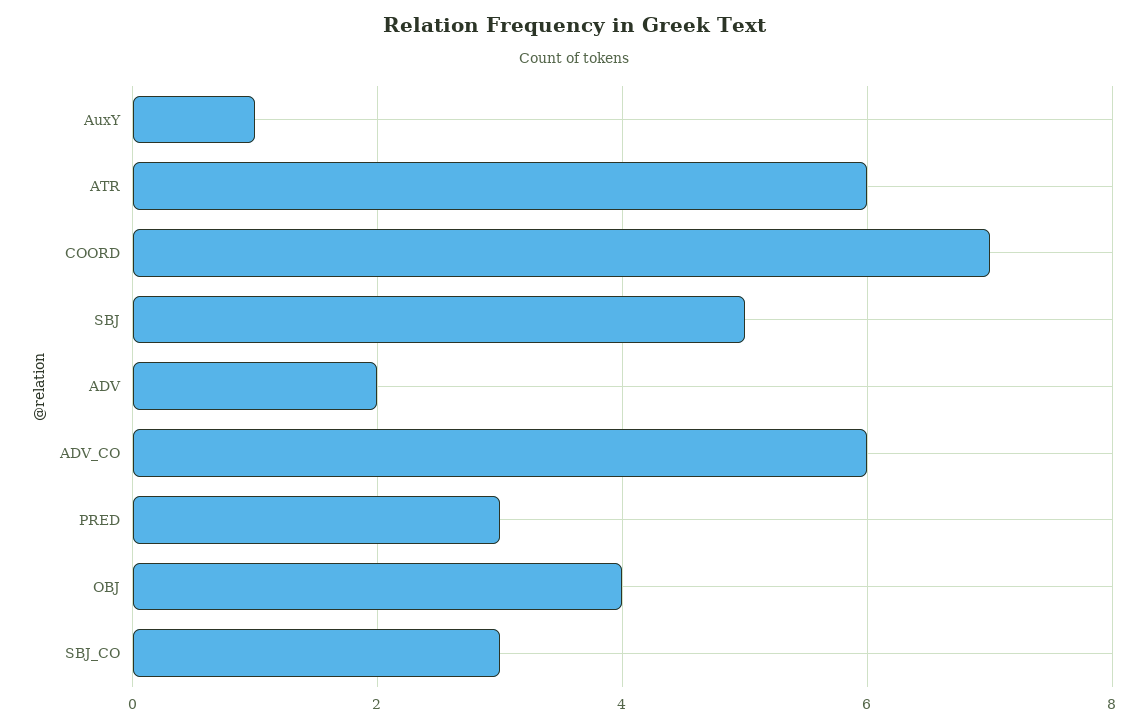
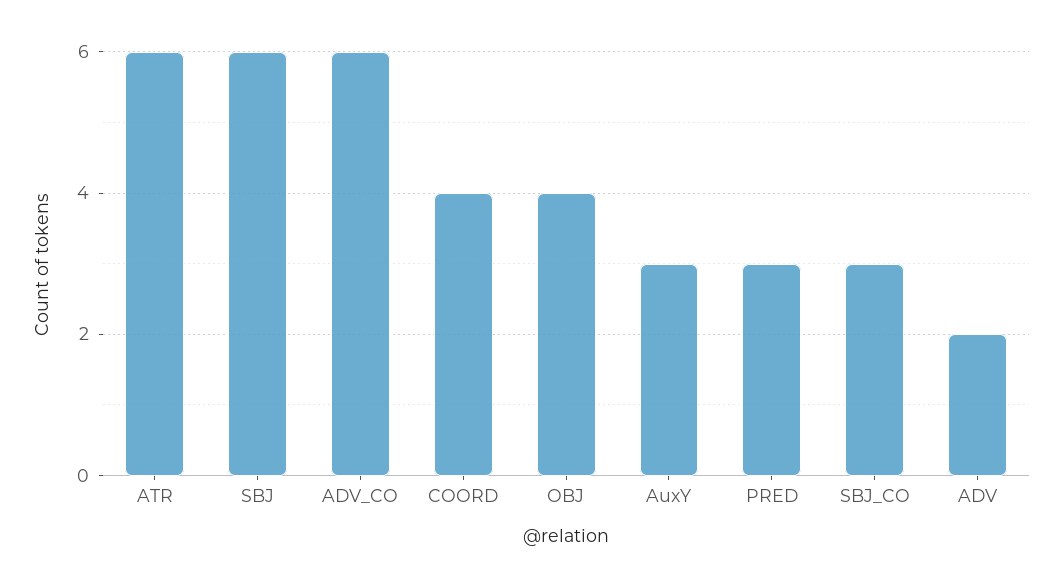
  {
-   "AuxY": 1,
+   "AuxY": 3,
    "ATR": 6,
-   "COORD": 7,
+   "COORD": 4,
-   "SBJ": 5,
+   "SBJ": 6,
    "ADV": 2,
    "ADV_CO": 6,
    "PRED": 3,
    "OBJ": 4,
    "SBJ_CO": 3
  }

